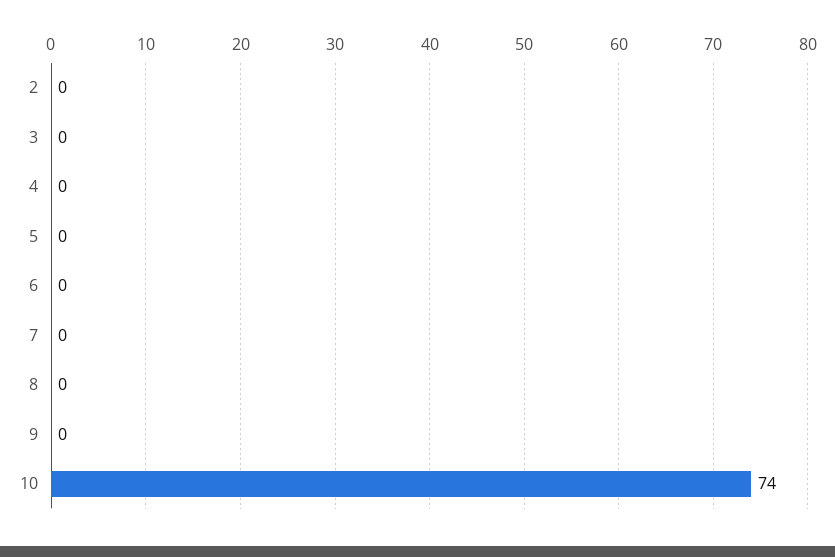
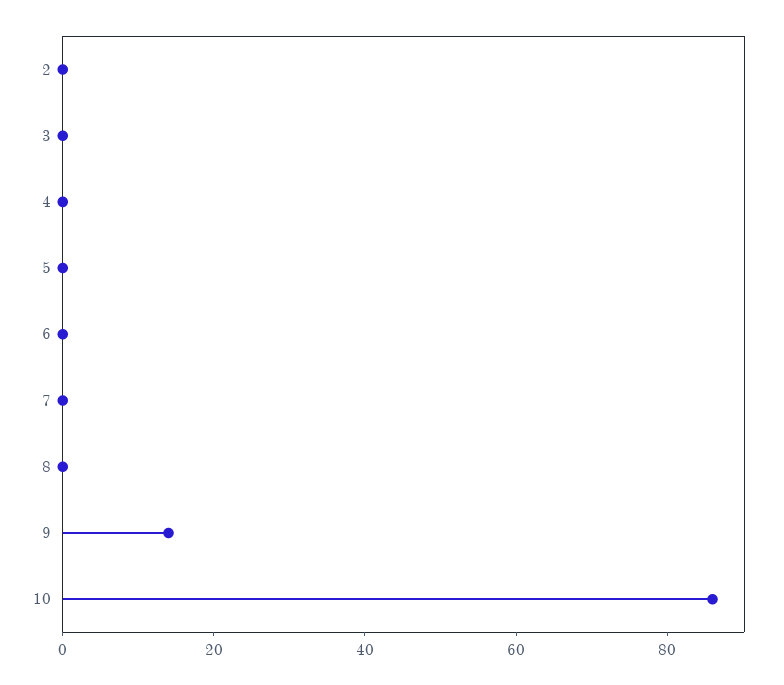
  {
    "2": 0,
    "3": 0,
    "4": 0,
    "5": 0,
    "6": 0,
    "7": 0,
    "8": 0,
-   "9": 0,
+   "9": 15,
-   "10": 74
+   "10": 85
  }

